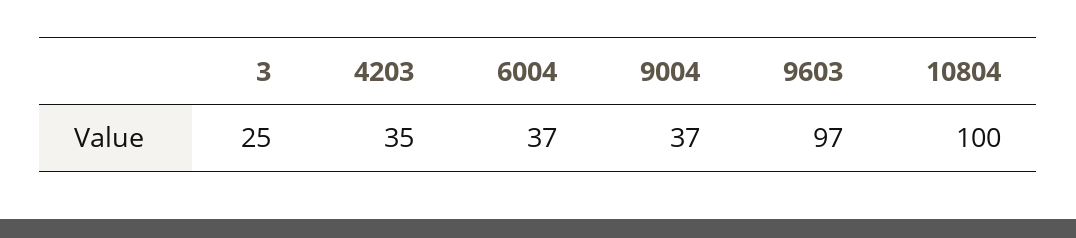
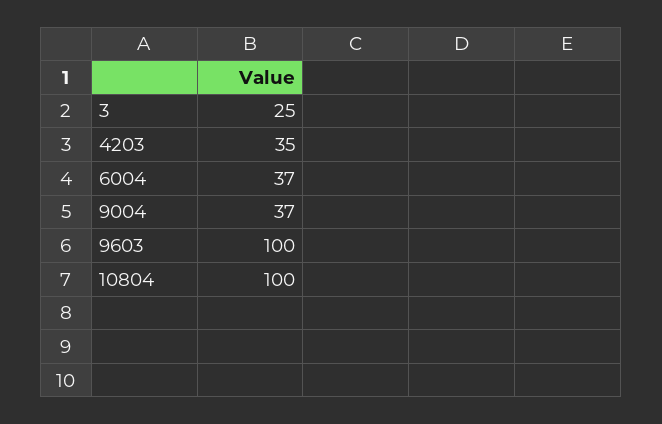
  {
    "3": 25,
    "4203": 35,
    "6004": 37,
    "9004": 37,
-   "9603": 97,
+   "9603": 100,
    "10804": 100
  }

